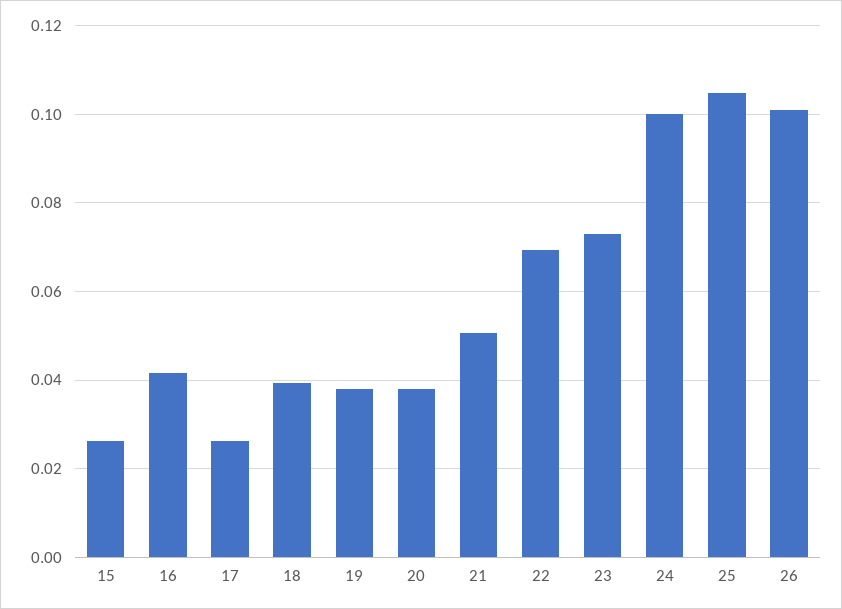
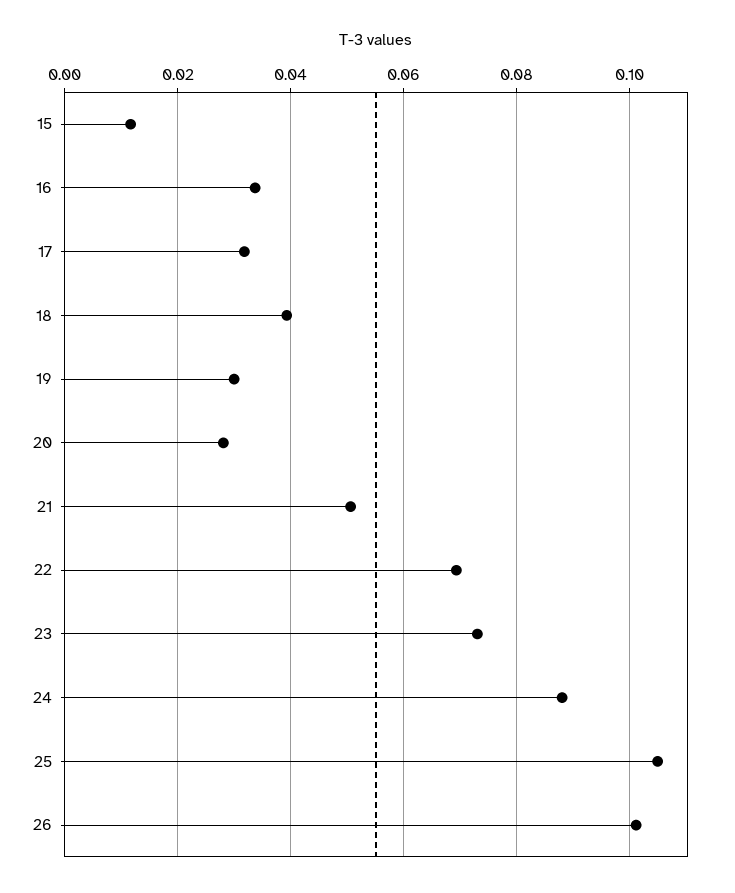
  {
-   "15": 0.026,
+   "15": 0.012,
-   "16": 0.042,
+   "16": 0.034,
-   "17": 0.026,
+   "17": 0.032,
    "18": 0.04,
-   "19": 0.038,
+   "19": 0.03,
-   "20": 0.038,
+   "20": 0.028,
    "21": 0.05,
    "22": 0.07,
    "23": 0.074,
-   "24": 0.1,
+   "24": 0.088,
    "25": 0.104,
    "26": 0.102
  }

